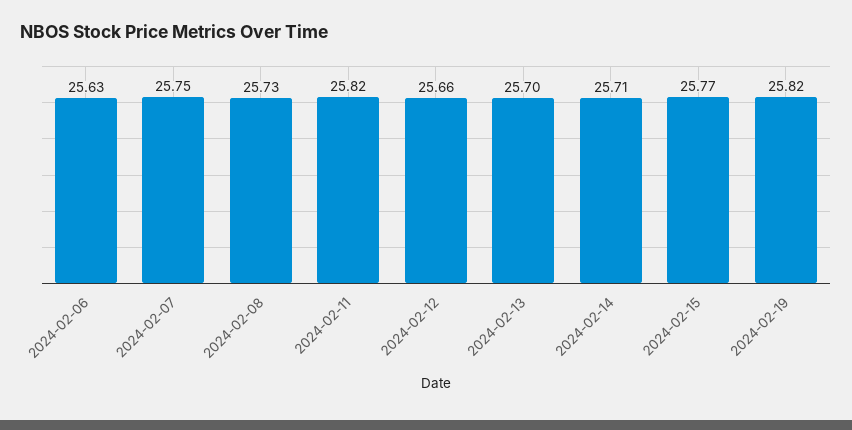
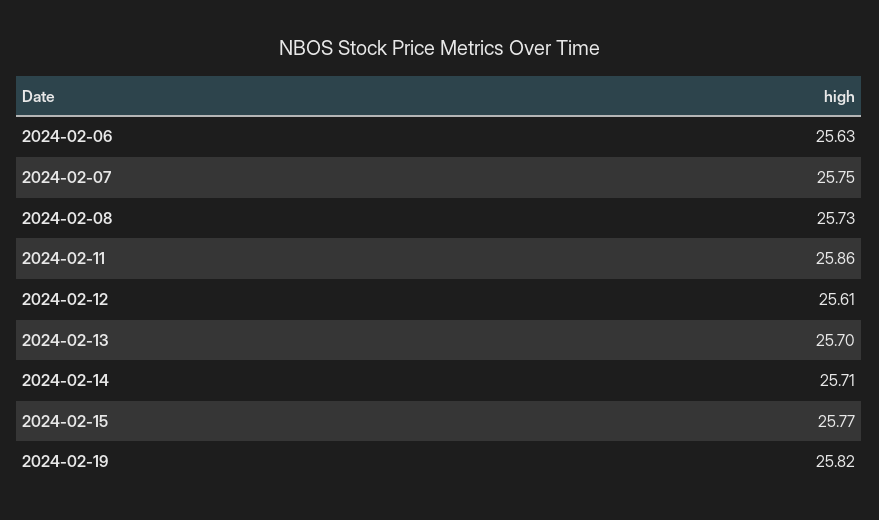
  {
    "2024-02-06": 25.63,
    "2024-02-07": 25.75,
    "2024-02-08": 25.73,
-   "2024-02-11": 25.82,
+   "2024-02-11": 25.86,
-   "2024-02-12": 25.66,
+   "2024-02-12": 25.61,
    "2024-02-13": 25.7,
    "2024-02-14": 25.71,
    "2024-02-15": 25.77,
    "2024-02-19": 25.82
  }

